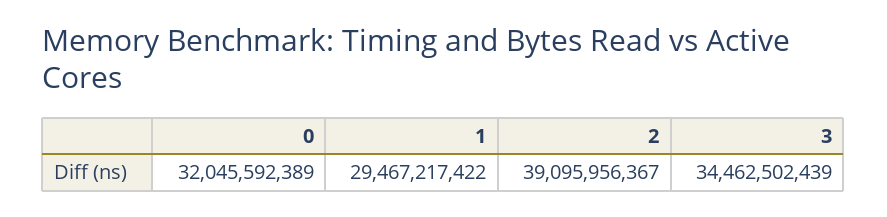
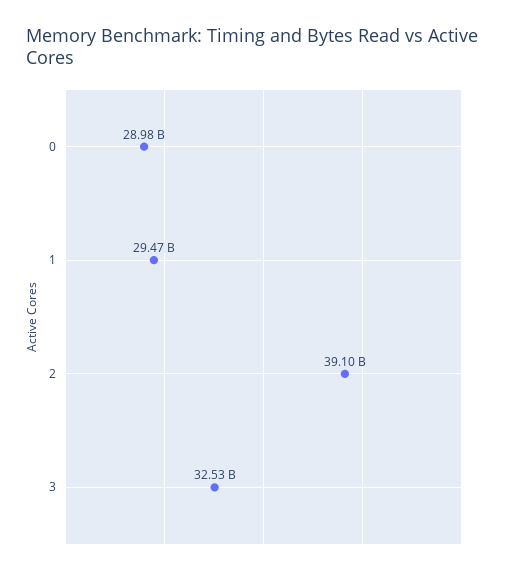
  {
-   "0": 32045592389,
+   "0": 28980000000,
    "1": 29467217422,
    "2": 39095956367,
-   "3": 34462502439
+   "3": 32530000000
  }

